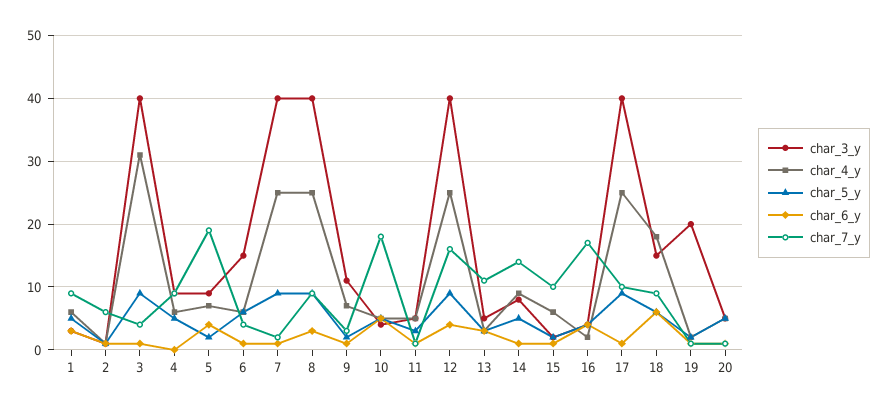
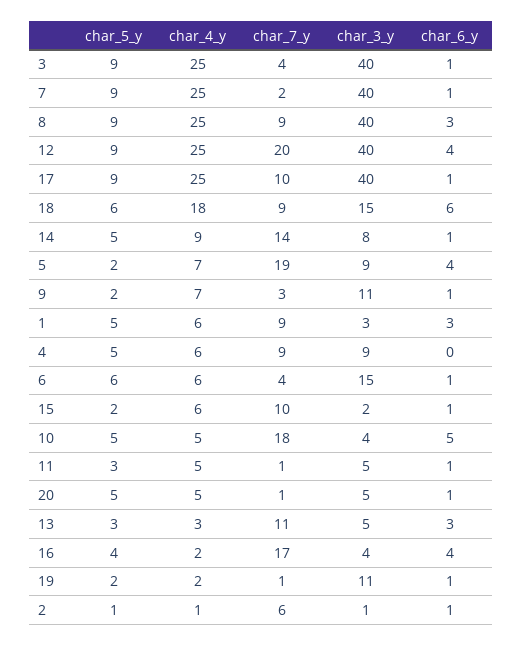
  {
    "char_3_y": {
      "1": 3,
      "2": 1,
      "3": 40,
      "4": 9,
      "5": 9,
      "6": 15,
      "7": 40,
      "8": 40,
      "9": 11,
      "10": 4,
      "11": 5,
      "12": 40,
      "13": 5,
      "14": 8,
      "15": 2,
      "16": 4,
      "17": 40,
      "18": 15,
-     "19": 20,
+     "19": 11,
      "20": 5
    },
    "char_4_y": {
      "1": 6,
      "2": 1,
-     "3": 31,
+     "3": 25,
      "4": 6,
      "5": 7,
      "6": 6,
      "7": 25,
      "8": 25,
      "9": 7,
      "10": 5,
      "11": 5,
      "12": 25,
      "13": 3,
      "14": 9,
      "15": 6,
      "16": 2,
      "17": 25,
      "18": 18,
      "19": 2,
      "20": 5
    },
    "char_5_y": {
      "1": 5,
      "2": 1,
      "3": 9,
      "4": 5,
      "5": 2,
      "6": 6,
      "7": 9,
      "8": 9,
      "9": 2,
      "10": 5,
      "11": 3,
      "12": 9,
      "13": 3,
      "14": 5,
      "15": 2,
      "16": 4,
      "17": 9,
      "18": 6,
      "19": 2,
      "20": 5
    },
    "char_6_y": {
      "1": 3,
      "2": 1,
      "3": 1,
      "4": 0,
      "5": 4,
      "6": 1,
      "7": 1,
      "8": 3,
      "9": 1,
      "10": 5,
      "11": 1,
      "12": 4,
      "13": 3,
      "14": 1,
      "15": 1,
      "16": 4,
      "17": 1,
      "18": 6,
      "19": 1,
      "20": 1
    },
    "char_7_y": {
      "1": 9,
      "2": 6,
      "3": 4,
      "4": 9,
      "5": 19,
      "6": 4,
      "7": 2,
      "8": 9,
      "9": 3,
      "10": 18,
      "11": 1,
-     "12": 16,
+     "12": 20,
      "13": 11,
      "14": 14,
      "15": 10,
      "16": 17,
      "17": 10,
      "18": 9,
      "19": 1,
      "20": 1
    }
  }

